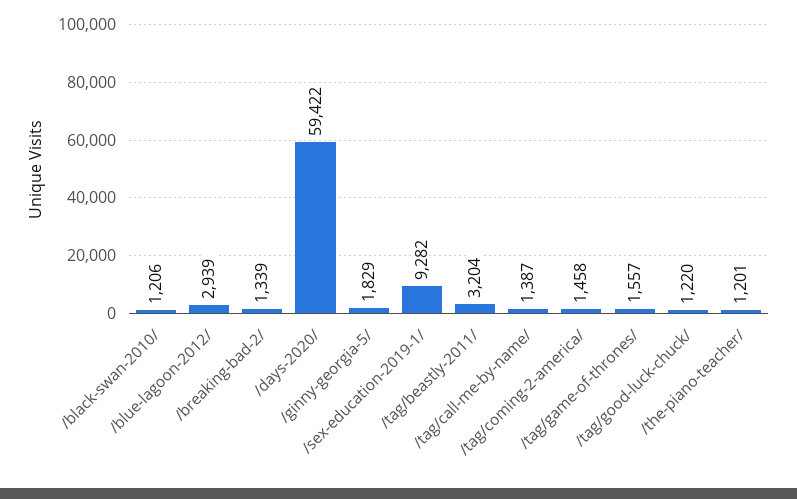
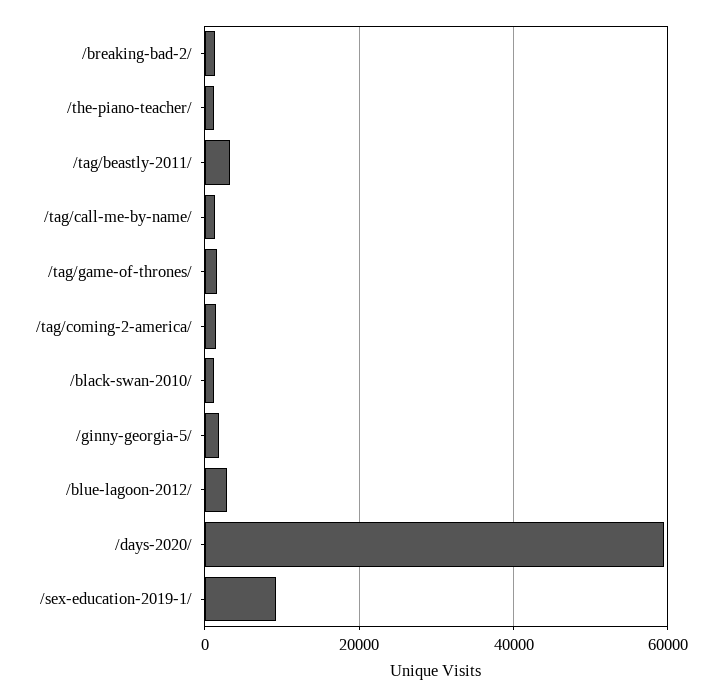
  {
    "/black-swan-2010/": 1206,
    "/blue-lagoon-2012/": 2939,
    "/breaking-bad-2/": 1339,
    "/days-2020/": 59422,
    "/ginny-georgia-5/": 1829,
    "/sex-education-2019-1/": 9282,
    "/tag/beastly-2011/": 3204,
    "/tag/call-me-by-name/": 1387,
    "/tag/coming-2-america/": 1458,
    "/tag/game-of-thrones/": 1557,
-   "/tag/good-luck-chuck/": 1220,
    "/the-piano-teacher/": 1201
  }

